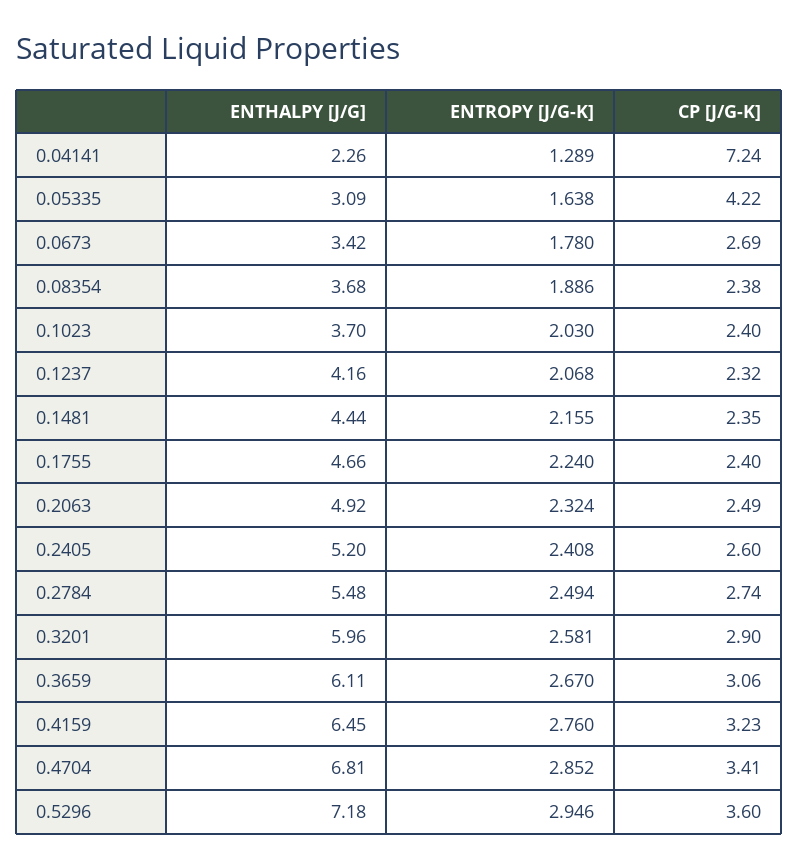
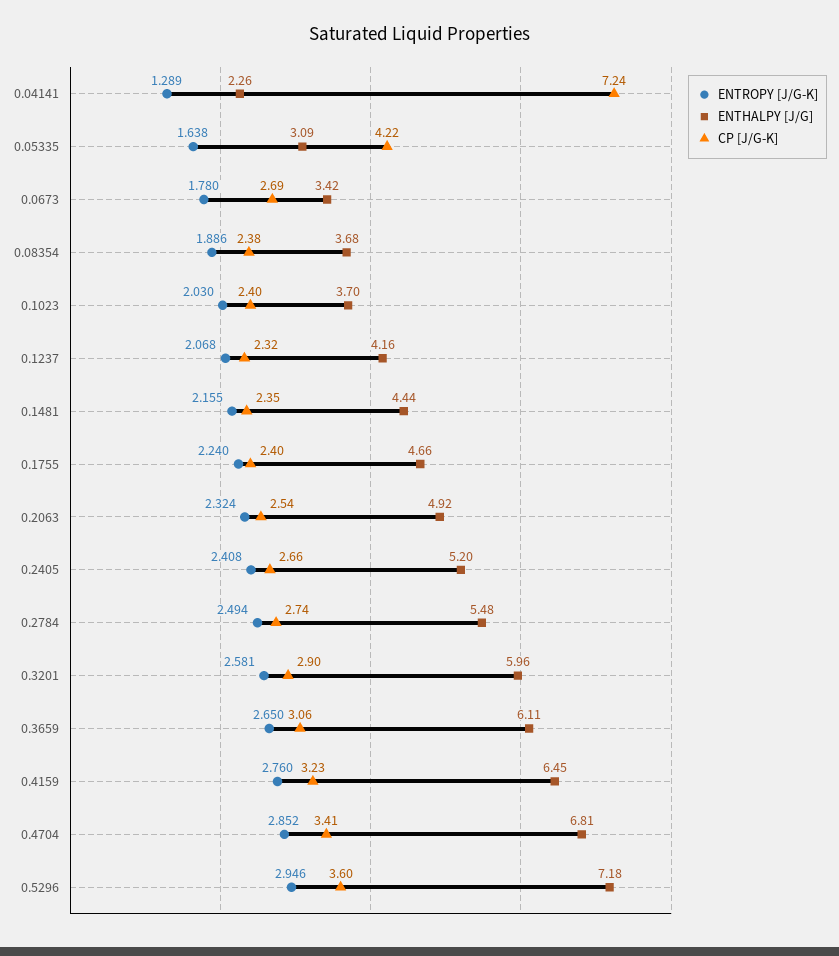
  {
    "ENTHALPY [J/G]": {
      "0.04141": 2.26,
      "0.05335": 3.09,
      "0.0673": 3.42,
      "0.08354": 3.68,
      "0.1023": 3.7,
      "0.1237": 4.16,
      "0.1481": 4.44,
      "0.1755": 4.66,
      "0.2063": 4.92,
      "0.2405": 5.2,
      "0.2784": 5.48,
      "0.3201": 5.96,
      "0.3659": 6.11,
      "0.4159": 6.45,
      "0.4704": 6.81,
      "0.5296": 7.18
    },
    "ENTROPY [J/G-K]": {
      "0.04141": 1.289,
      "0.05335": 1.638,
      "0.0673": 1.78,
      "0.08354": 1.886,
      "0.1023": 2.03,
      "0.1237": 2.068,
      "0.1481": 2.155,
      "0.1755": 2.24,
      "0.2063": 2.324,
      "0.2405": 2.408,
      "0.2784": 2.494,
      "0.3201": 2.581,
-     "0.3659": 2.67,
+     "0.3659": 2.65,
      "0.4159": 2.76,
      "0.4704": 2.852,
      "0.5296": 2.946
    },
    "CP [J/G-K]": {
      "0.04141": 7.24,
      "0.05335": 4.22,
      "0.0673": 2.69,
      "0.08354": 2.38,
      "0.1023": 2.4,
      "0.1237": 2.32,
      "0.1481": 2.35,
      "0.1755": 2.4,
-     "0.2063": 2.49,
+     "0.2063": 2.54,
-     "0.2405": 2.6,
+     "0.2405": 2.66,
      "0.2784": 2.74,
      "0.3201": 2.9,
      "0.3659": 3.06,
      "0.4159": 3.23,
      "0.4704": 3.41,
      "0.5296": 3.6
    }
  }

